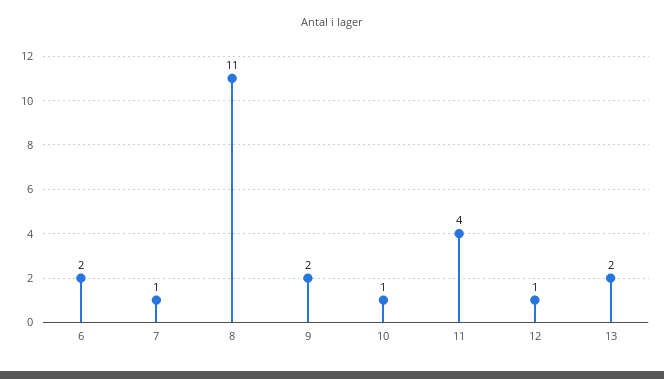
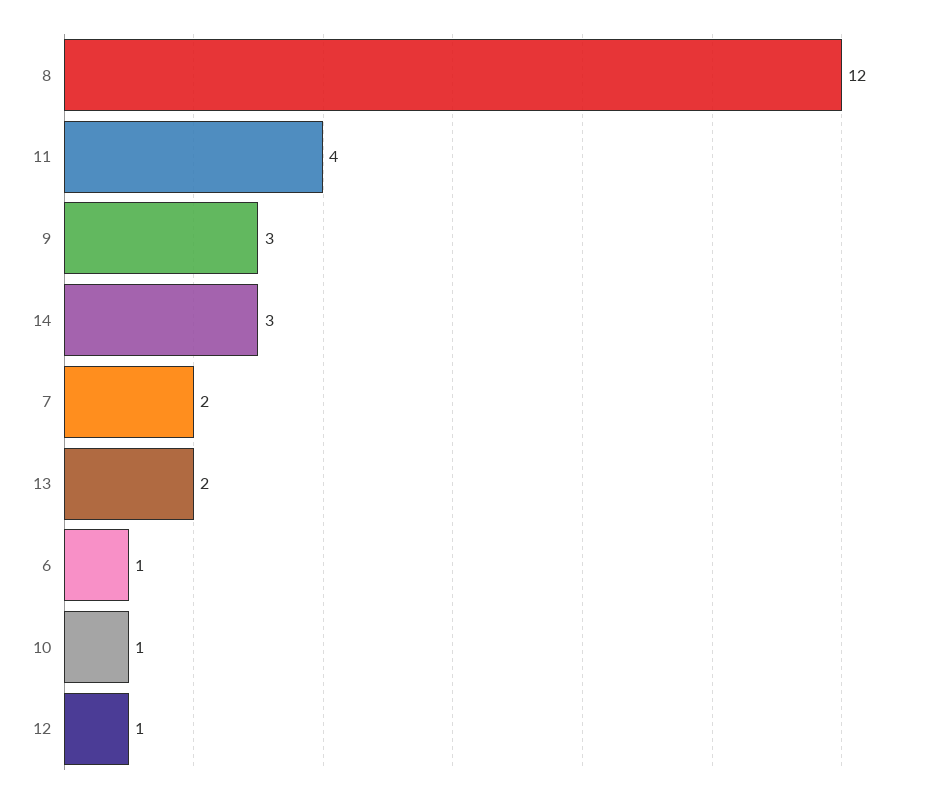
  {
-   "6": 2,
+   "6": 1,
-   "7": 1,
+   "7": 2,
-   "8": 11,
+   "8": 12,
-   "9": 2,
+   "9": 3,
    "10": 1,
    "11": 4,
    "12": 1,
-   "13": 2
+   "13": 2,
+   "14": 3
  }

